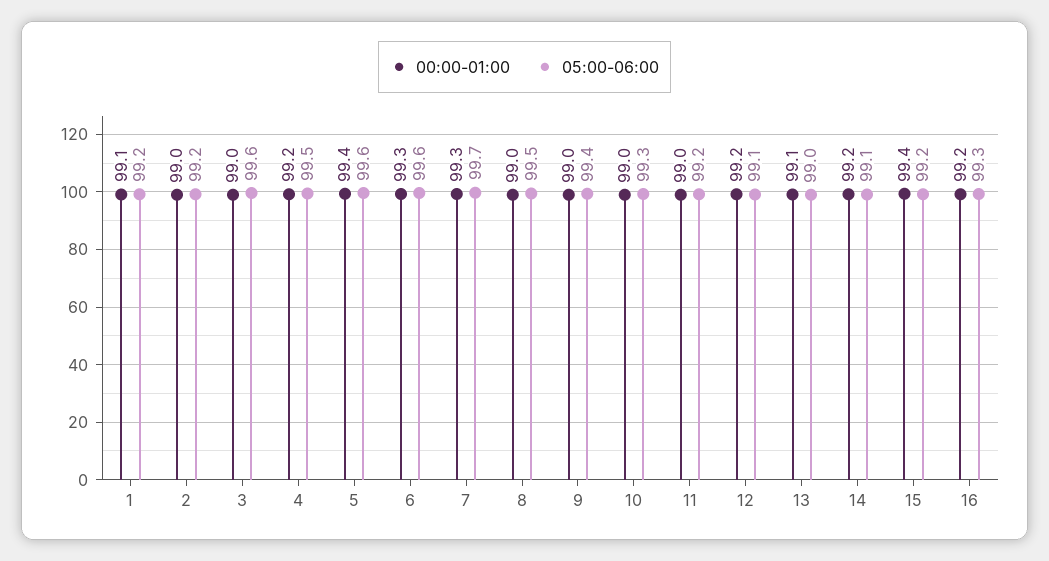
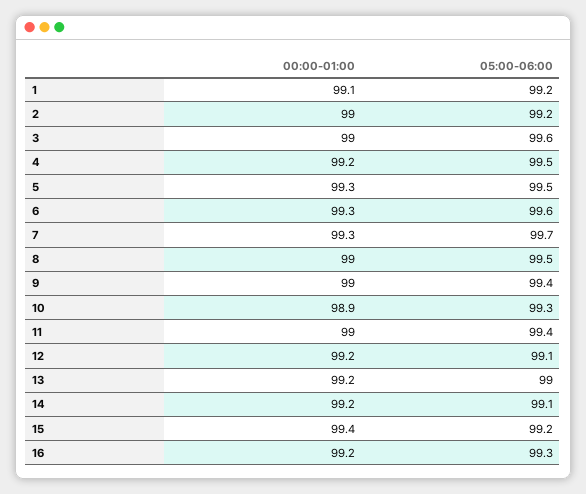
  {
    "00:00-01:00": {
      "1": 99.1,
      "2": 99,
      "3": 99,
      "4": 99.2,
-     "5": 99.4,
+     "5": 99.3,
      "6": 99.3,
      "7": 99.3,
      "8": 99,
      "9": 99,
-     "10": 99,
+     "10": 98.9,
      "11": 99,
      "12": 99.2,
-     "13": 99.1,
+     "13": 99.2,
      "14": 99.2,
      "15": 99.4,
      "16": 99.2
    },
    "05:00-06:00": {
      "1": 99.2,
      "2": 99.2,
      "3": 99.6,
      "4": 99.5,
-     "5": 99.6,
+     "5": 99.5,
      "6": 99.6,
      "7": 99.7,
      "8": 99.5,
      "9": 99.4,
      "10": 99.3,
-     "11": 99.2,
+     "11": 99.4,
      "12": 99.1,
      "13": 99,
      "14": 99.1,
      "15": 99.2,
      "16": 99.3
    }
  }

